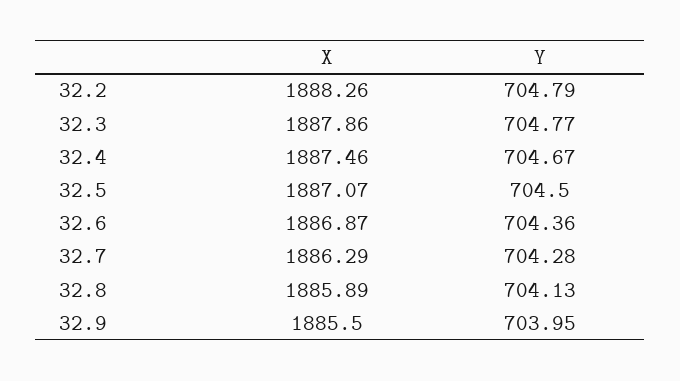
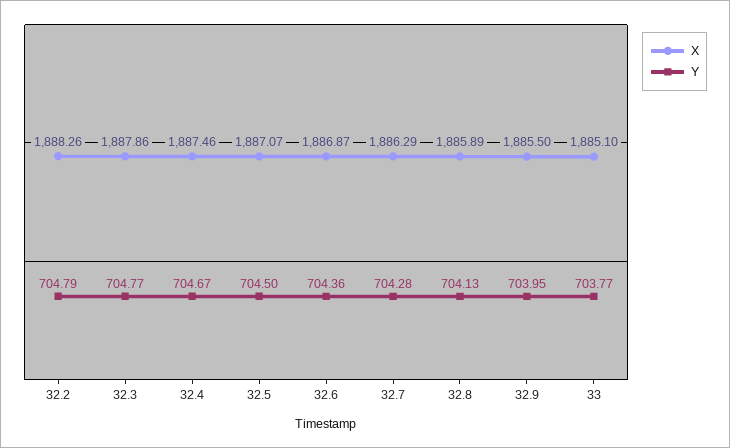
  {
    "X": {
      "32.2": 1888.26,
      "32.3": 1887.86,
      "32.4": 1887.46,
      "32.5": 1887.07,
      "32.6": 1886.87,
      "32.7": 1886.29,
      "32.8": 1885.89,
-     "32.9": 1885.5
+     "32.9": 1885.5,
+     "33": 1885.1
    },
    "Y": {
      "32.2": 704.79,
      "32.3": 704.77,
      "32.4": 704.67,
      "32.5": 704.5,
      "32.6": 704.36,
      "32.7": 704.28,
      "32.8": 704.13,
-     "32.9": 703.95
+     "32.9": 703.95,
+     "33": 703.77
    }
  }

